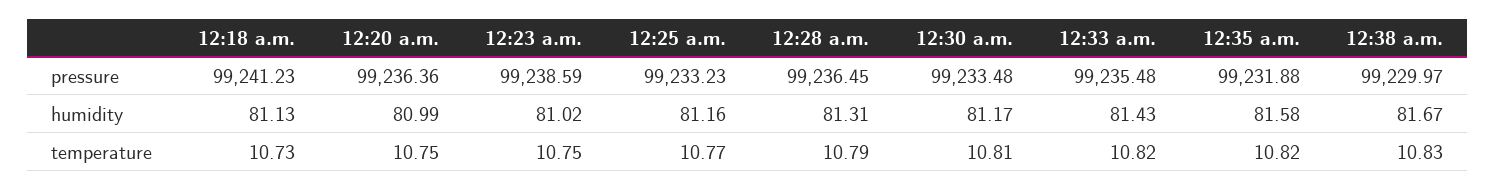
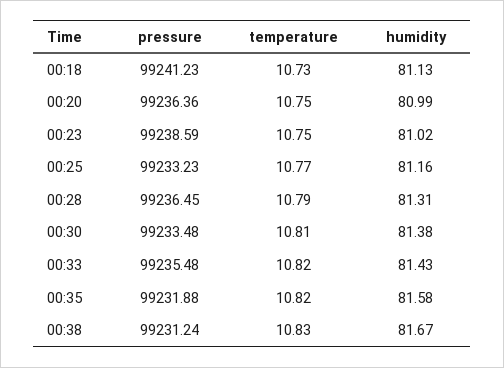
  {
    "12:18 a.m.": {
      "pressure": 99241.23,
      "humidity": 81.13,
      "temperature": 10.73
    },
    "12:20 a.m.": {
      "pressure": 99236.36,
      "humidity": 80.99,
      "temperature": 10.75
    },
    "12:23 a.m.": {
      "pressure": 99238.59,
      "humidity": 81.02,
      "temperature": 10.75
    },
    "12:25 a.m.": {
      "pressure": 99233.23,
      "humidity": 81.16,
      "temperature": 10.77
    },
    "12:28 a.m.": {
      "pressure": 99236.45,
      "humidity": 81.31,
      "temperature": 10.79
    },
    "12:30 a.m.": {
      "pressure": 99233.48,
-     "humidity": 81.17,
+     "humidity": 81.38,
      "temperature": 10.81
    },
    "12:33 a.m.": {
      "pressure": 99235.48,
      "humidity": 81.43,
      "temperature": 10.82
    },
    "12:35 a.m.": {
      "pressure": 99231.88,
      "humidity": 81.58,
      "temperature": 10.82
    },
    "12:38 a.m.": {
-     "pressure": 99229.97,
+     "pressure": 99231.24,
      "humidity": 81.67,
      "temperature": 10.83
    }
  }

